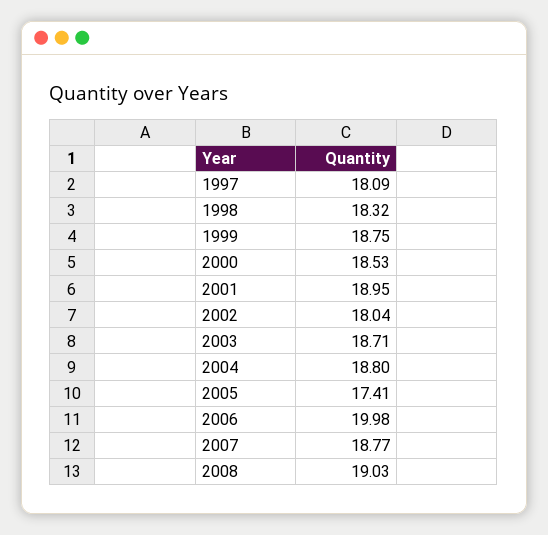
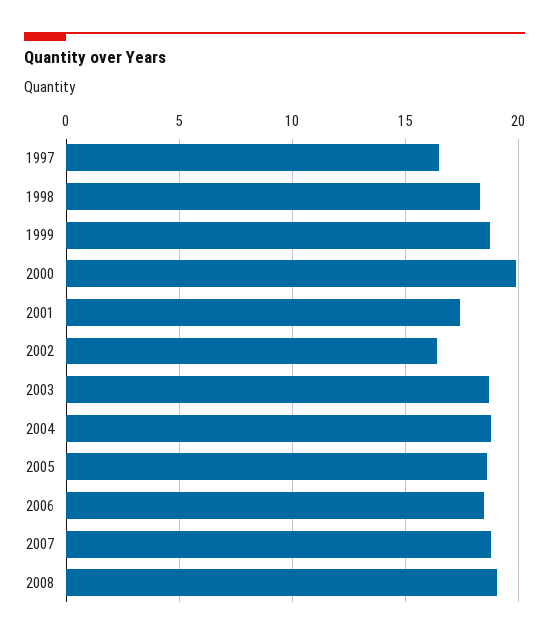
  {
-   "1997": 18.09,
+   "1997": 16.5,
    "1998": 18.32,
    "1999": 18.75,
-   "2000": 18.53,
+   "2000": 20,
-   "2001": 18.95,
+   "2001": 17.5,
-   "2002": 18.04,
+   "2002": 16.5,
    "2003": 18.71,
    "2004": 18.8,
-   "2005": 17.41,
+   "2005": 18.5,
-   "2006": 19.98,
+   "2006": 18.5,
    "2007": 18.77,
    "2008": 19.03
  }

